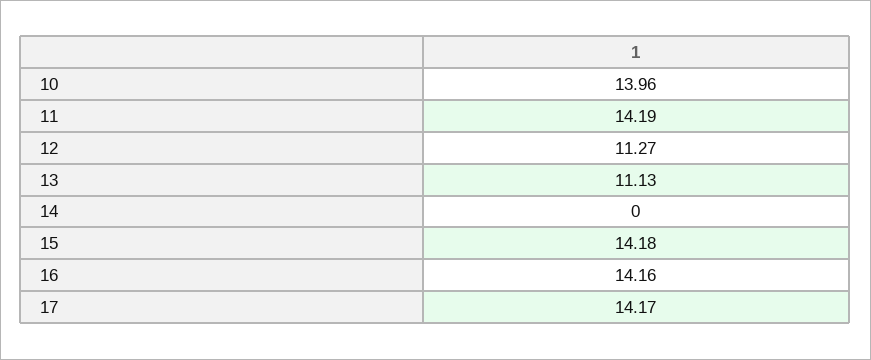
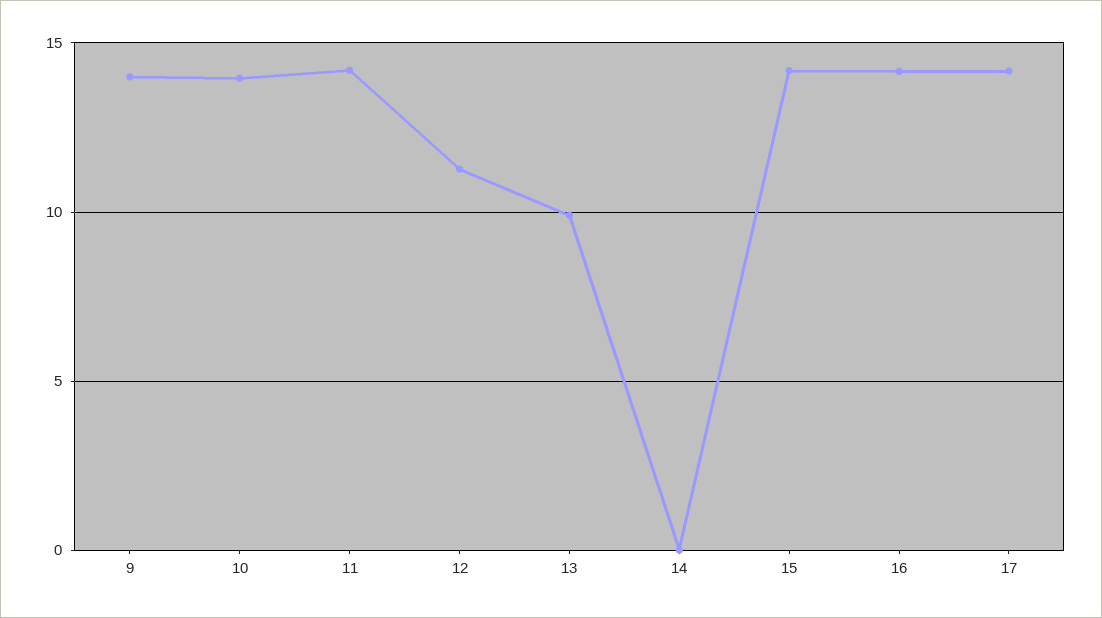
  {
    "10": 13.96,
    "11": 14.19,
    "12": 11.27,
-   "13": 11.13,
+   "13": 10,
    "14": 0,
    "15": 14.18,
    "16": 14.16,
-   "17": 14.17
+   "17": 14.17,
+   "9": 14
  }

